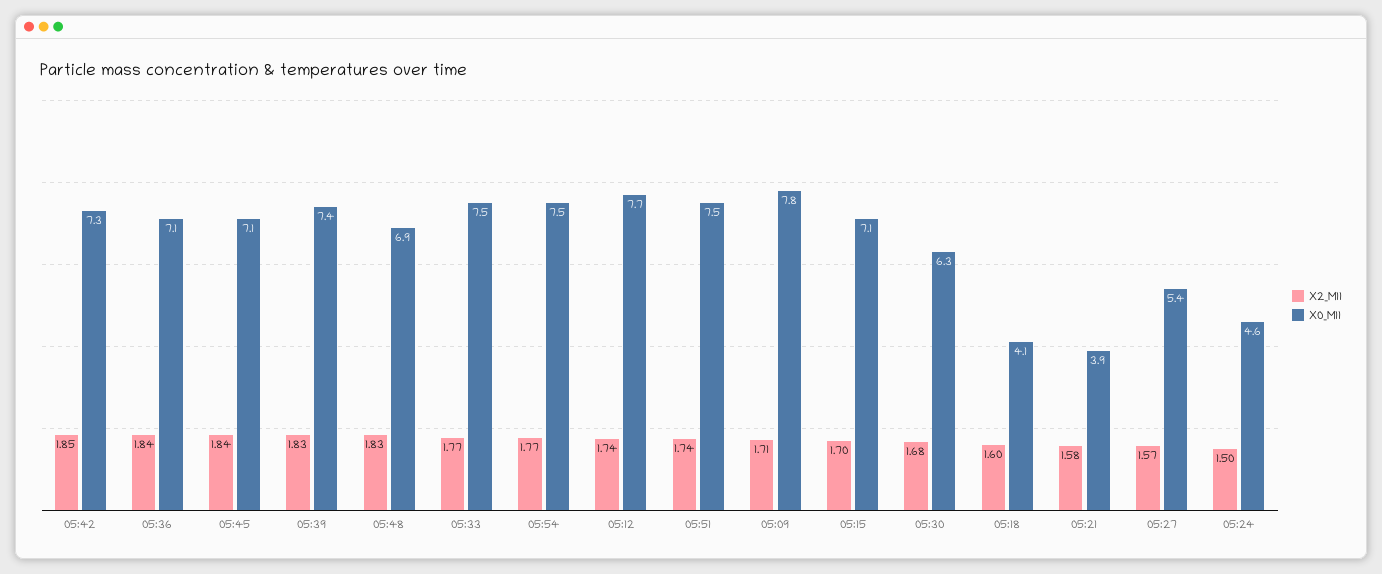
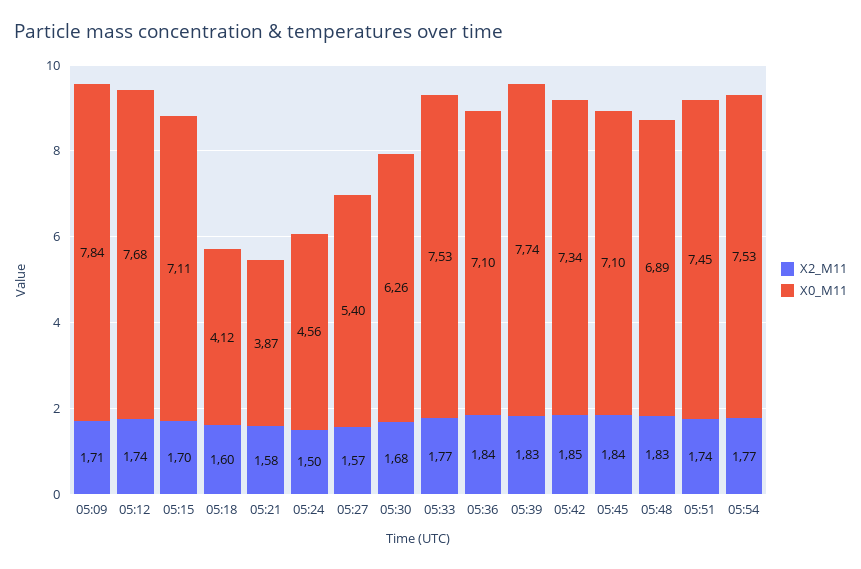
  {
    "X2_M11": {
      "05:42": 1.85,
      "05:36": 1.84,
      "05:45": 1.84,
      "05:39": 1.83,
      "05:48": 1.83,
      "05:33": 1.77,
      "05:54": 1.77,
      "05:12": 1.74,
      "05:51": 1.74,
      "05:09": 1.71,
      "05:15": 1.7,
      "05:30": 1.68,
      "05:18": 1.6,
      "05:21": 1.58,
      "05:27": 1.57,
      "05:24": 1.5
    },
    "X0_M11": {
      "05:42": 7.34,
      "05:36": 7.1,
      "05:45": 7.1,
-     "05:39": 7.4,
+     "05:39": 7.74,
      "05:48": 6.89,
      "05:33": 7.53,
      "05:54": 7.53,
      "05:12": 7.68,
      "05:51": 7.45,
      "05:09": 7.84,
      "05:15": 7.11,
      "05:30": 6.26,
      "05:18": 4.12,
      "05:21": 3.87,
      "05:27": 5.4,
      "05:24": 4.56
    }
  }

